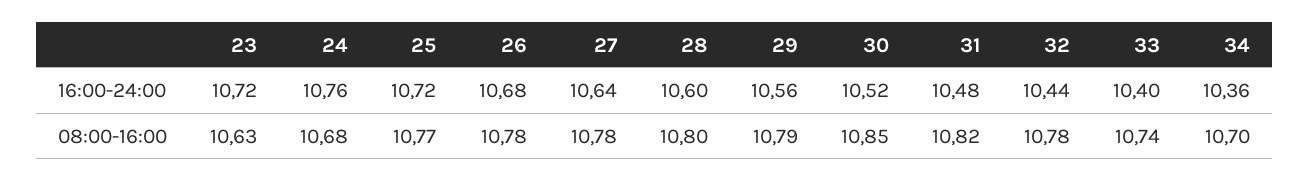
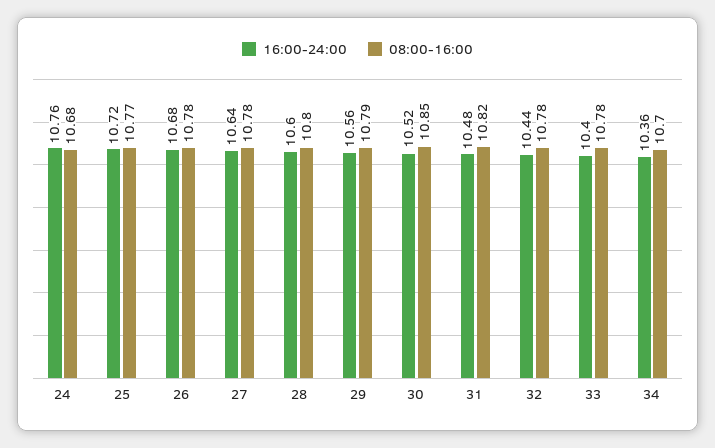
  {
    "16:00-24:00": {
-     "23": 10.72,
      "24": 10.76,
      "25": 10.72,
      "26": 10.68,
      "27": 10.64,
      "28": 10.6,
      "29": 10.56,
      "30": 10.52,
      "31": 10.48,
      "32": 10.44,
      "33": 10.4,
      "34": 10.36
    },
    "08:00-16:00": {
-     "23": 10.63,
      "24": 10.68,
      "25": 10.77,
      "26": 10.78,
      "27": 10.78,
      "28": 10.8,
      "29": 10.79,
      "30": 10.85,
      "31": 10.82,
      "32": 10.78,
-     "33": 10.74,
+     "33": 10.78,
      "34": 10.7
    }
  }

